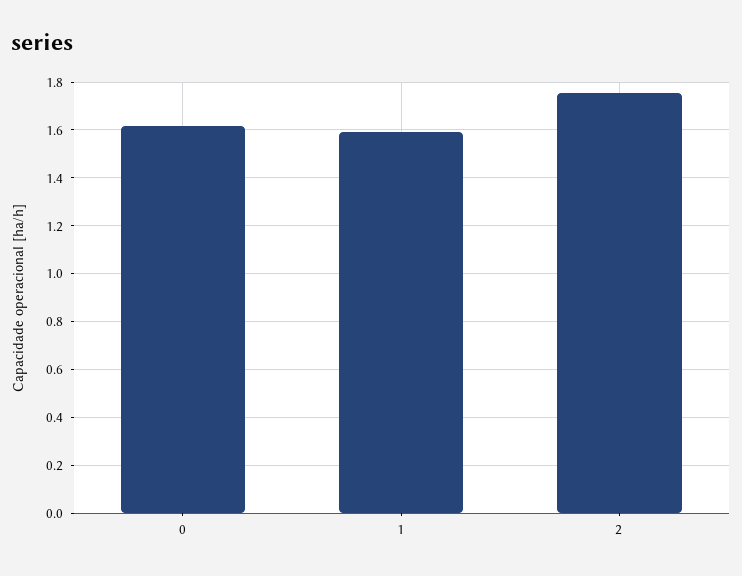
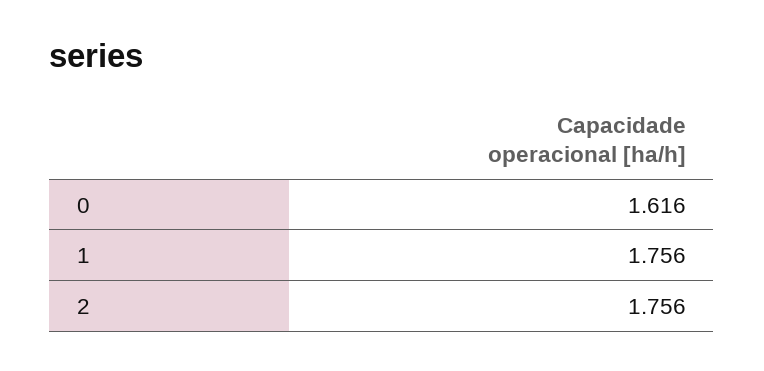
  {
    "0": 1.616,
-   "1": 1.6,
+   "1": 1.756,
    "2": 1.756
  }

